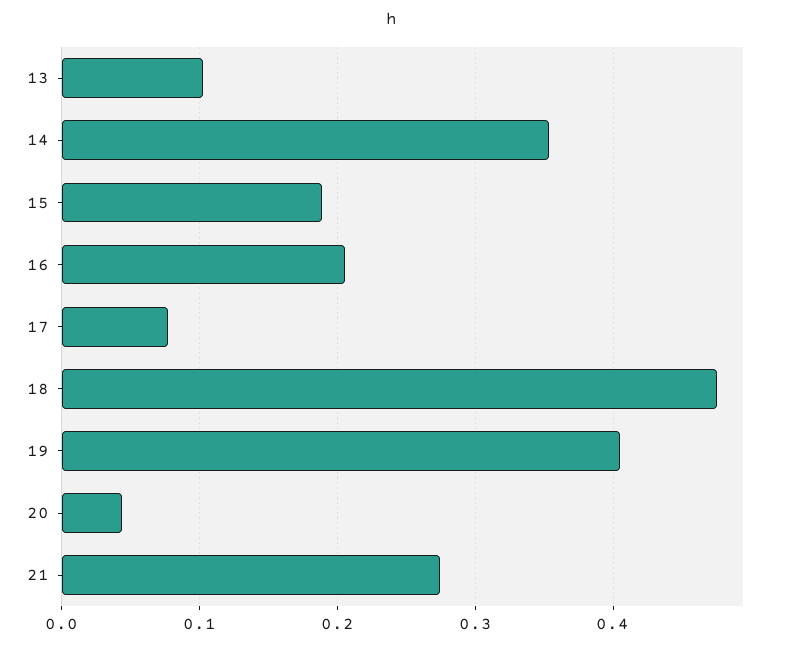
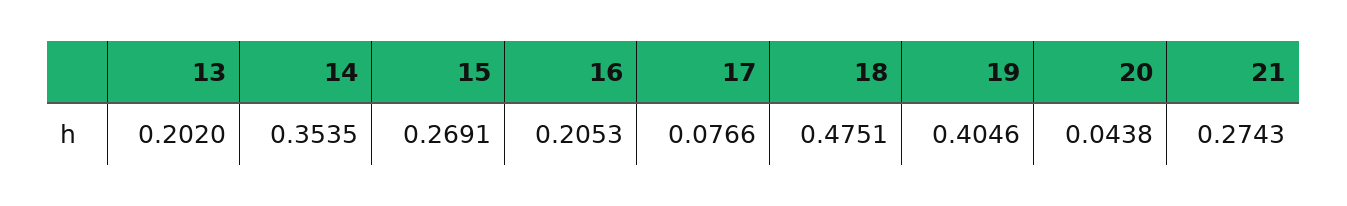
  {
-   "13": 0.1,
+   "13": 0.202,
    "14": 0.3535,
-   "15": 0.19,
+   "15": 0.2691,
    "16": 0.2053,
    "17": 0.0766,
    "18": 0.4751,
    "19": 0.4046,
    "20": 0.0438,
    "21": 0.2743
  }

